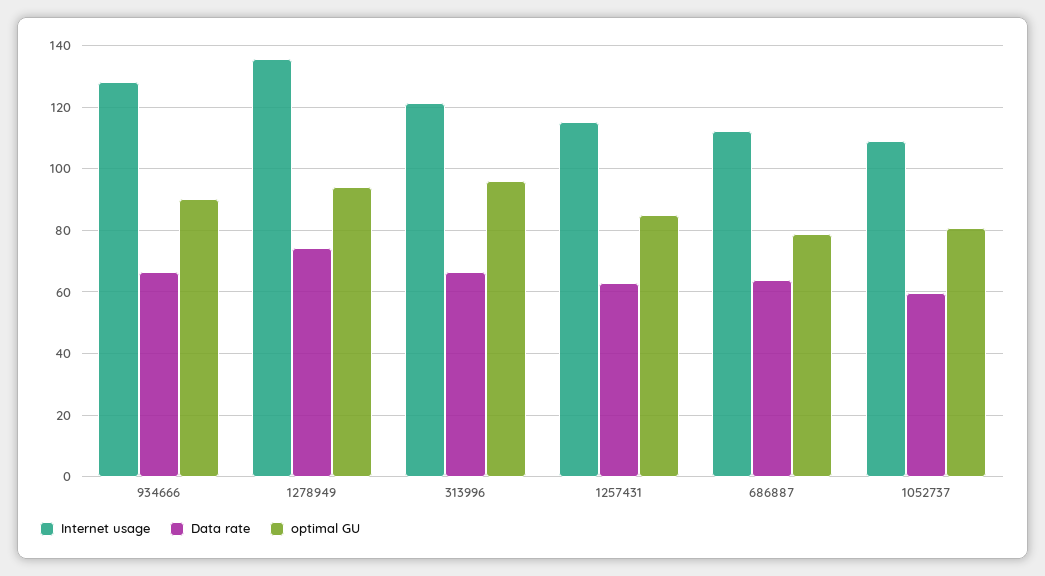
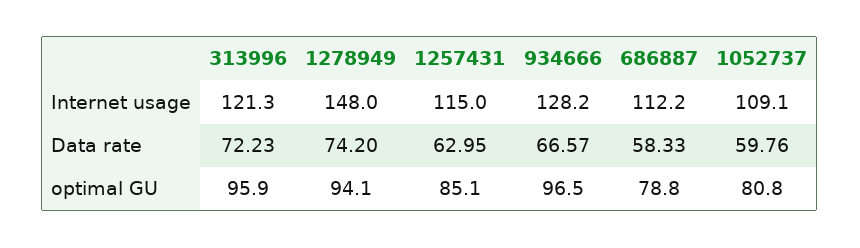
  {
    "Internet usage": {
      "934666": 128.2,
-     "1278949": 136,
+     "1278949": 148,
      "313996": 121.3,
      "1257431": 115,
      "686887": 112.2,
      "1052737": 109.1
    },
    "Data rate": {
      "934666": 66.57,
      "1278949": 74.2,
-     "313996": 66,
+     "313996": 72.23,
      "1257431": 62.95,
-     "686887": 64,
+     "686887": 58.33,
      "1052737": 59.76
    },
    "optimal GU": {
-     "934666": 90,
+     "934666": 96.5,
      "1278949": 94.1,
      "313996": 95.9,
      "1257431": 85.1,
      "686887": 78.8,
      "1052737": 80.8
    }
  }

